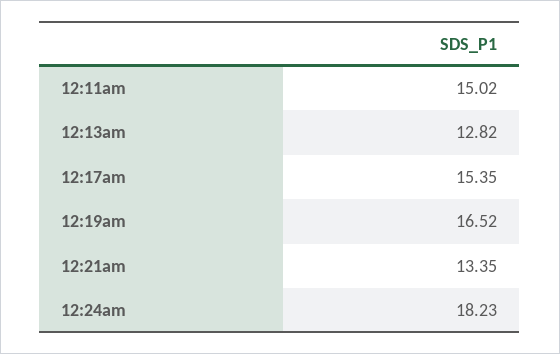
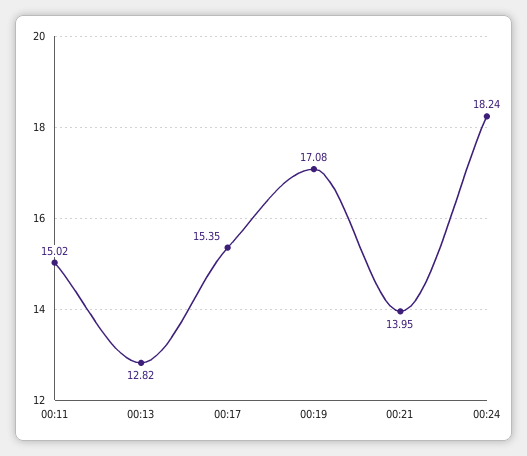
  {
    "12:11am": 15.02,
    "12:13am": 12.82,
    "12:17am": 15.35,
-   "12:19am": 16.52,
+   "12:19am": 17.08,
-   "12:21am": 13.35,
+   "12:21am": 13.95,
-   "12:24am": 18.23
+   "12:24am": 18.24
  }

